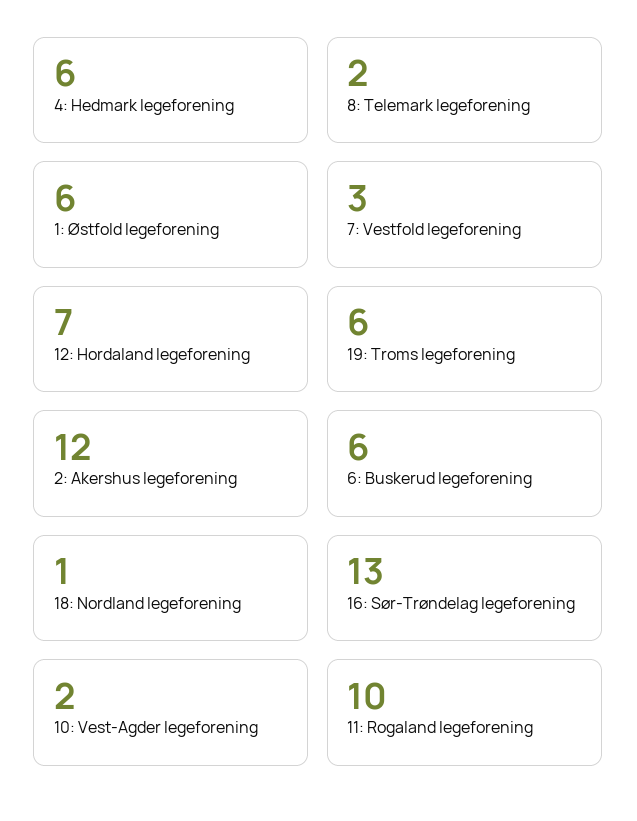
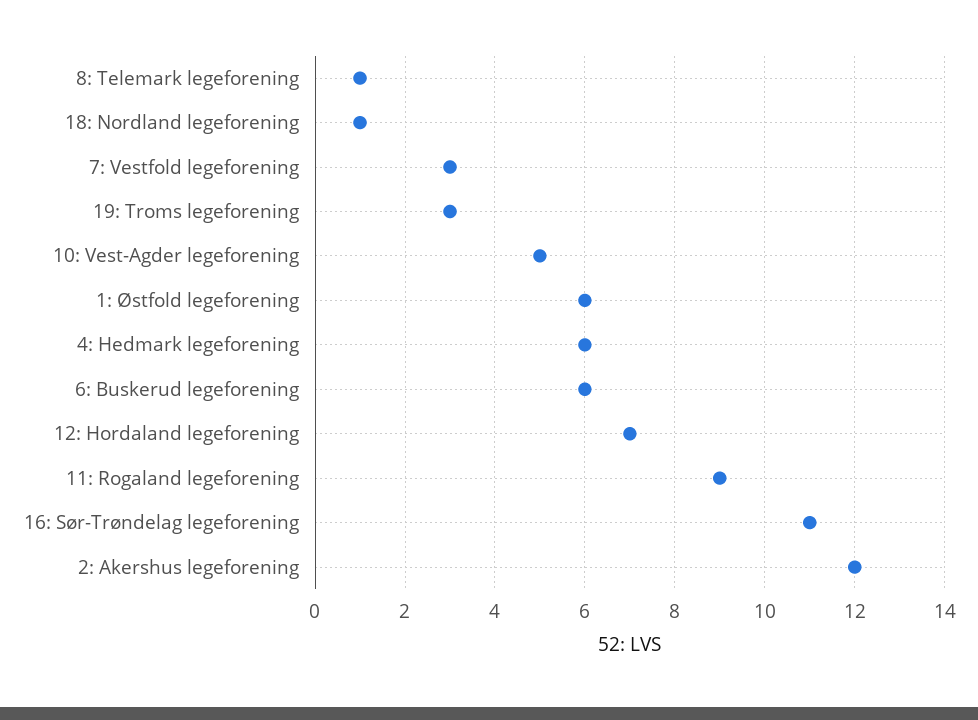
  {
    "4: Hedmark legeforening": 6,
-   "8: Telemark legeforening": 2,
+   "8: Telemark legeforening": 1,
    "1: Østfold legeforening": 6,
    "7: Vestfold legeforening": 3,
    "12: Hordaland legeforening": 7,
-   "19: Troms legeforening": 6,
+   "19: Troms legeforening": 3,
    "2: Akershus legeforening": 12,
    "6: Buskerud legeforening": 6,
    "18: Nordland legeforening": 1,
-   "16: Sør-Trøndelag legeforening": 13,
+   "16: Sør-Trøndelag legeforening": 11,
-   "10: Vest-Agder legeforening": 2,
+   "10: Vest-Agder legeforening": 5,
-   "11: Rogaland legeforening": 10
+   "11: Rogaland legeforening": 9
  }

